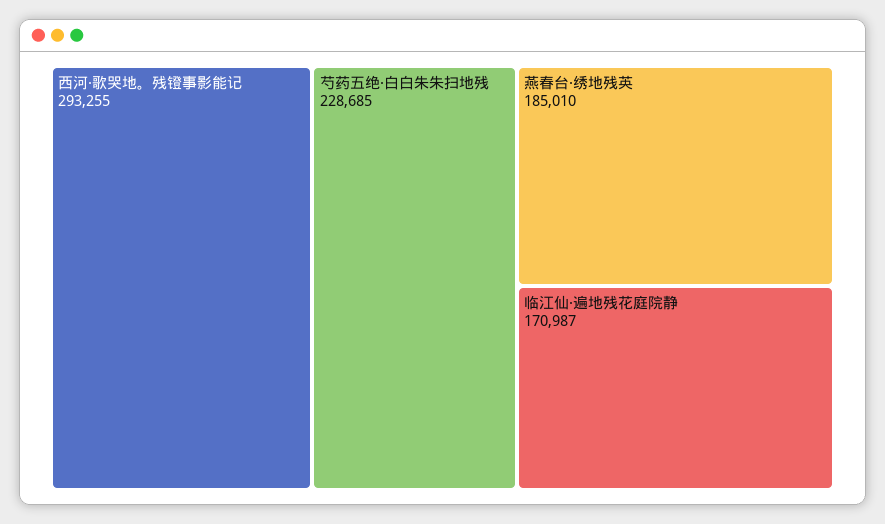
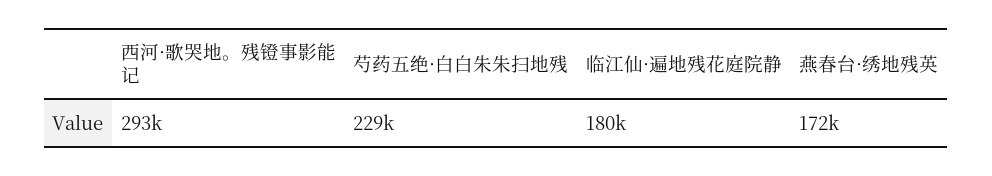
  {
    "西河·歌哭地。残镫事影能记": 293255,
    "芍药五绝·白白朱朱扫地残": 228685,
-   "燕春台·绣地残英": 185010,
+   "燕春台·绣地残英": 172000,
-   "临江仙·遍地残花庭院静": 170987
+   "临江仙·遍地残花庭院静": 180000
  }

